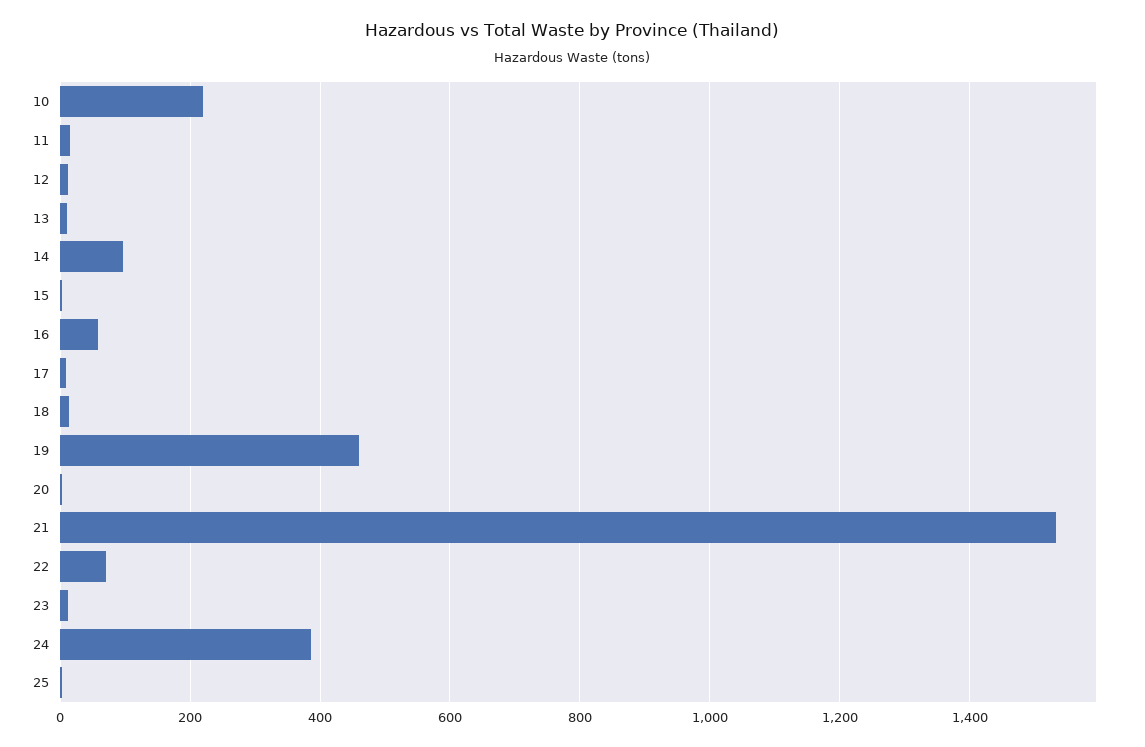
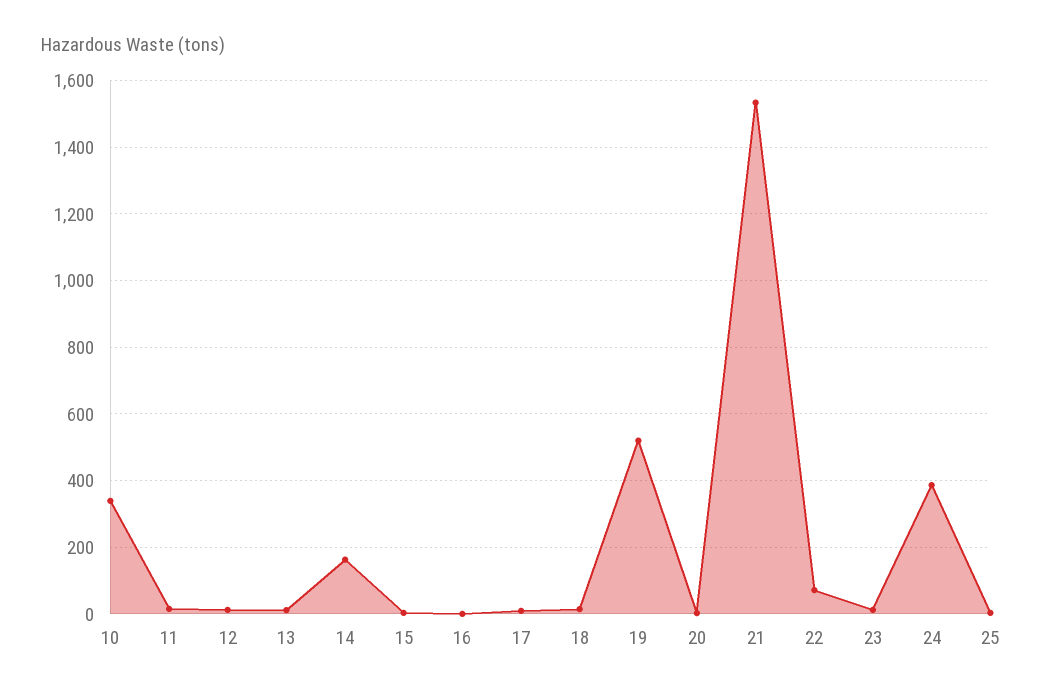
  {
-   "10": 220,
+   "10": 340,
    "11": 20,
    "12": 20,
    "13": 20,
-   "14": 100,
+   "14": 160,
    "15": 0,
-   "16": 60,
+   "16": 0,
    "17": 0,
    "18": 20,
-   "19": 460,
+   "19": 520,
    "20": 0,
    "21": 1540,
    "22": 80,
    "23": 20,
    "24": 380,
    "25": 0
  }

